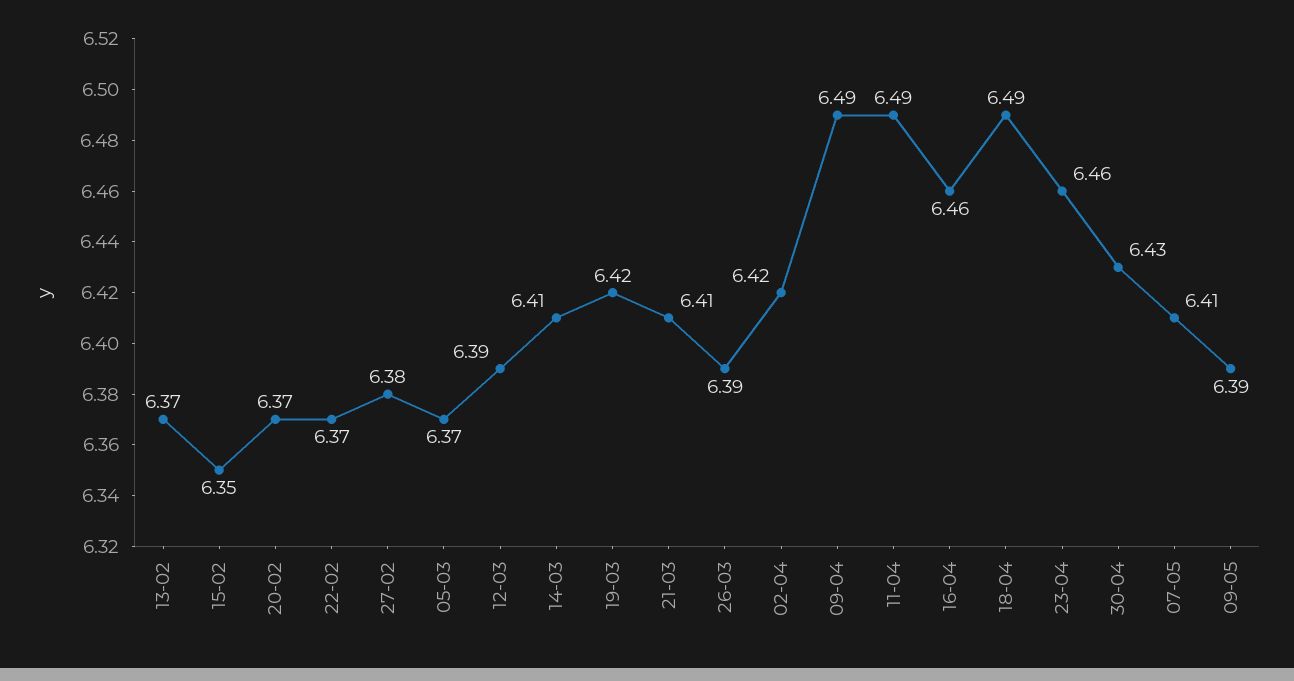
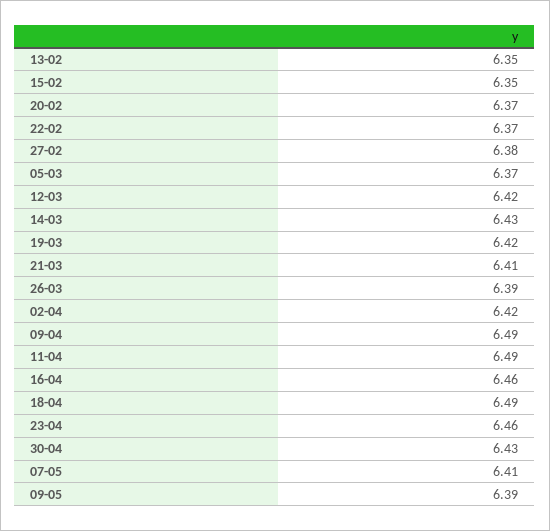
  {
-   "13-02": 6.37,
+   "13-02": 6.35,
    "15-02": 6.35,
    "20-02": 6.37,
    "22-02": 6.37,
    "27-02": 6.38,
    "05-03": 6.37,
-   "12-03": 6.39,
+   "12-03": 6.42,
-   "14-03": 6.41,
+   "14-03": 6.43,
    "19-03": 6.42,
    "21-03": 6.41,
    "26-03": 6.39,
    "02-04": 6.42,
    "09-04": 6.49,
    "11-04": 6.49,
    "16-04": 6.46,
    "18-04": 6.49,
    "23-04": 6.46,
    "30-04": 6.43,
    "07-05": 6.41,
    "09-05": 6.39
  }

